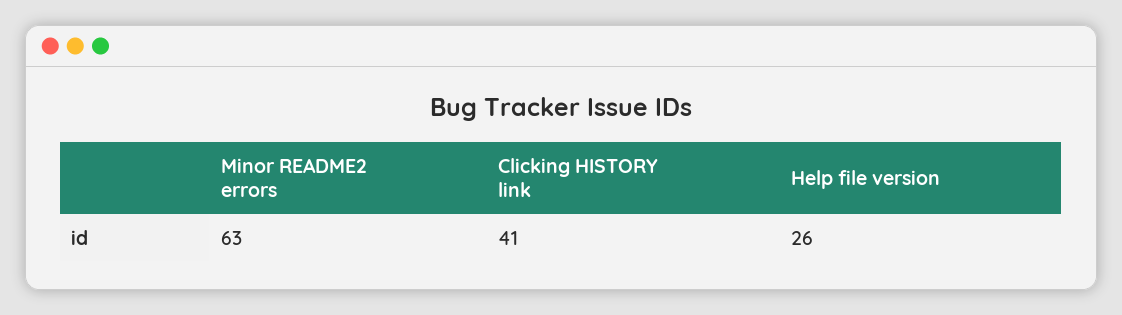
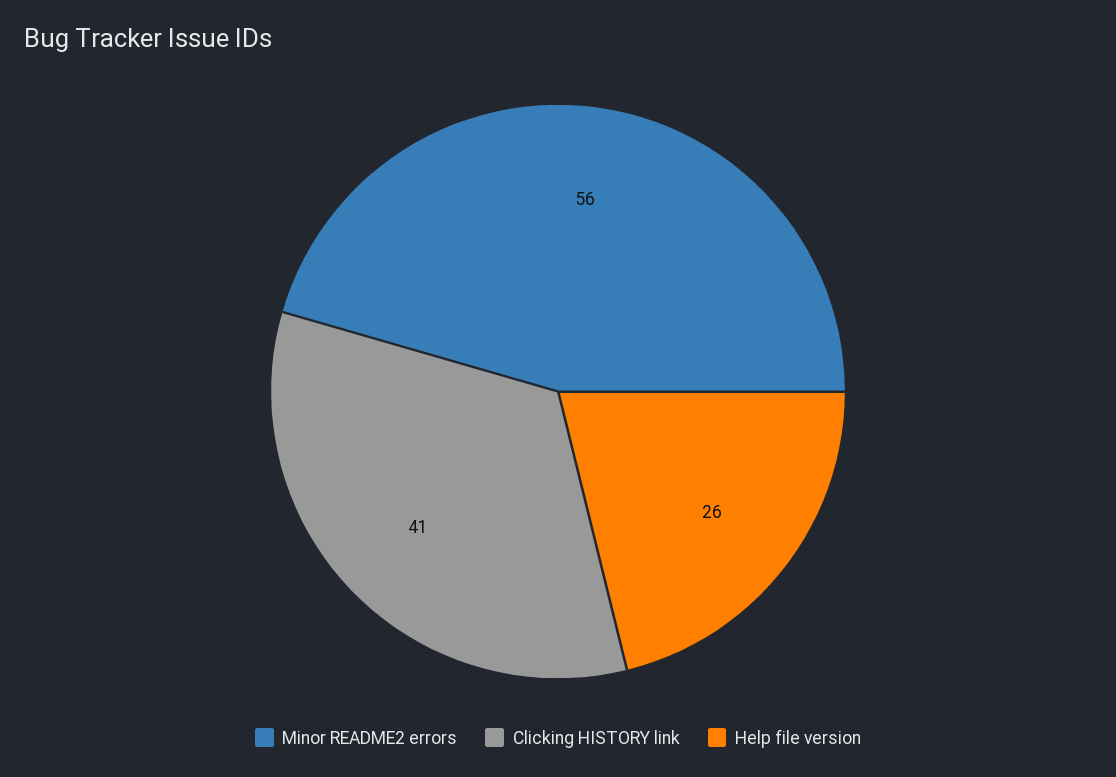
  {
-   "Minor README2 errors": 63,
+   "Minor README2 errors": 56,
    "Clicking HISTORY link": 41,
    "Help file version": 26
  }

